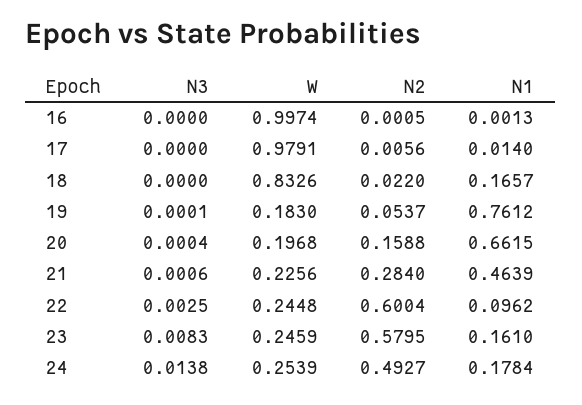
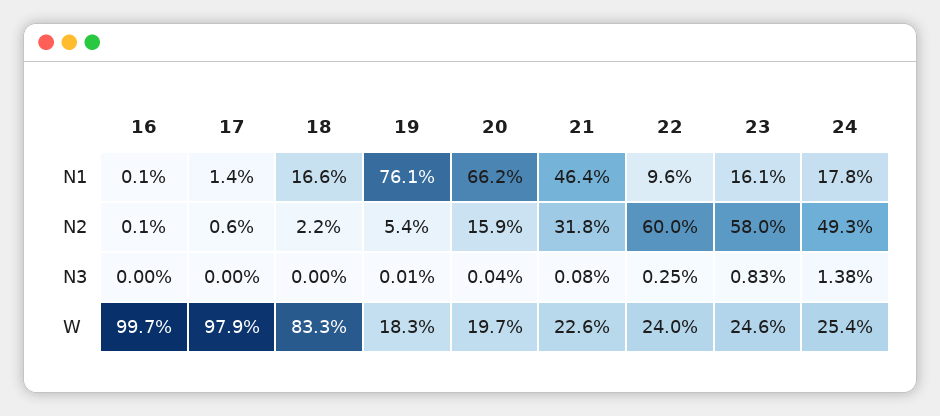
  {
    "N3": {
      "16": 0,
      "17": 0,
      "18": 0,
      "19": 0.0001,
      "20": 0.0004,
-     "21": 0.0006,
+     "21": 0.0008,
      "22": 0.0025,
      "23": 0.0083,
      "24": 0.0138
    },
    "W": {
      "16": 0.9974,
      "17": 0.9791,
      "18": 0.8326,
      "19": 0.183,
      "20": 0.1968,
      "21": 0.2256,
-     "22": 0.2448,
+     "22": 0.24,
      "23": 0.2459,
      "24": 0.2539
    },
    "N2": {
      "16": 0.0005,
      "17": 0.0056,
      "18": 0.022,
      "19": 0.0537,
      "20": 0.1588,
-     "21": 0.284,
+     "21": 0.318,
      "22": 0.6004,
      "23": 0.5795,
      "24": 0.4927
    },
    "N1": {
      "16": 0.0013,
      "17": 0.014,
      "18": 0.1657,
      "19": 0.7612,
      "20": 0.6615,
      "21": 0.4639,
      "22": 0.0962,
      "23": 0.161,
      "24": 0.1784
    }
  }

